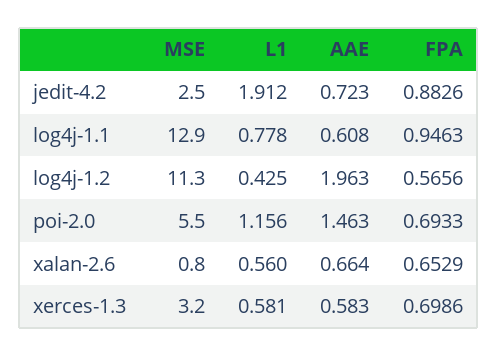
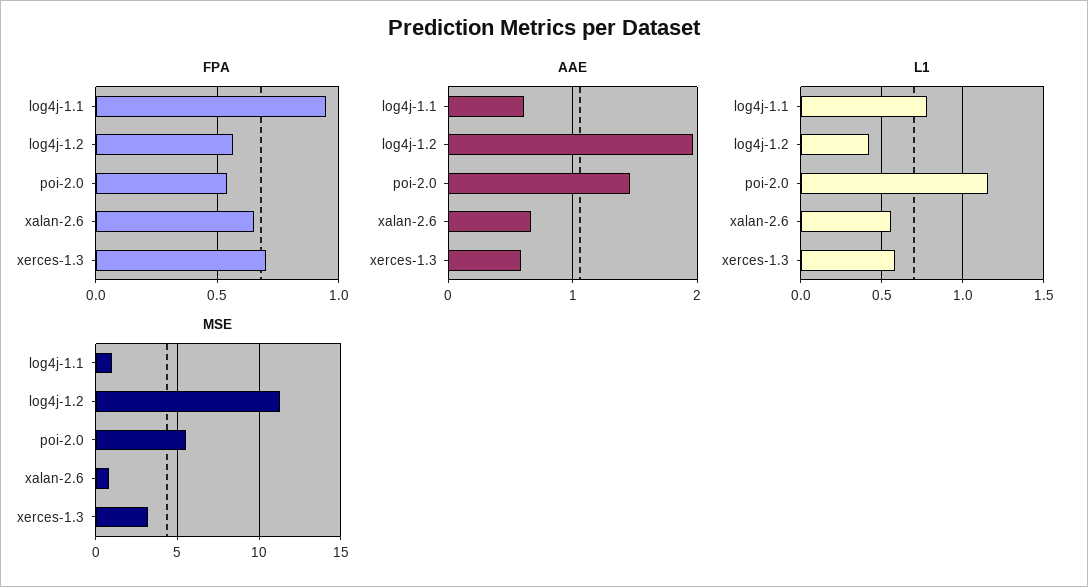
  {
    "MSE": {
-     "jedit-4.2": 2.5,
-     "log4j-1.1": 12.9,
+     "log4j-1.1": 1,
      "log4j-1.2": 11.3,
      "poi-2.0": 5.5,
      "xalan-2.6": 0.8,
      "xerces-1.3": 3.2
    },
    "L1": {
-     "jedit-4.2": 1.912,
      "log4j-1.1": 0.778,
      "log4j-1.2": 0.425,
      "poi-2.0": 1.156,
      "xalan-2.6": 0.56,
      "xerces-1.3": 0.581
    },
    "AAE": {
-     "jedit-4.2": 0.723,
      "log4j-1.1": 0.608,
      "log4j-1.2": 1.963,
      "poi-2.0": 1.463,
      "xalan-2.6": 0.664,
      "xerces-1.3": 0.583
    },
    "FPA": {
-     "jedit-4.2": 0.8826,
      "log4j-1.1": 0.9463,
      "log4j-1.2": 0.5656,
-     "poi-2.0": 0.6933,
+     "poi-2.0": 0.55,
      "xalan-2.6": 0.6529,
      "xerces-1.3": 0.6986
    }
  }

